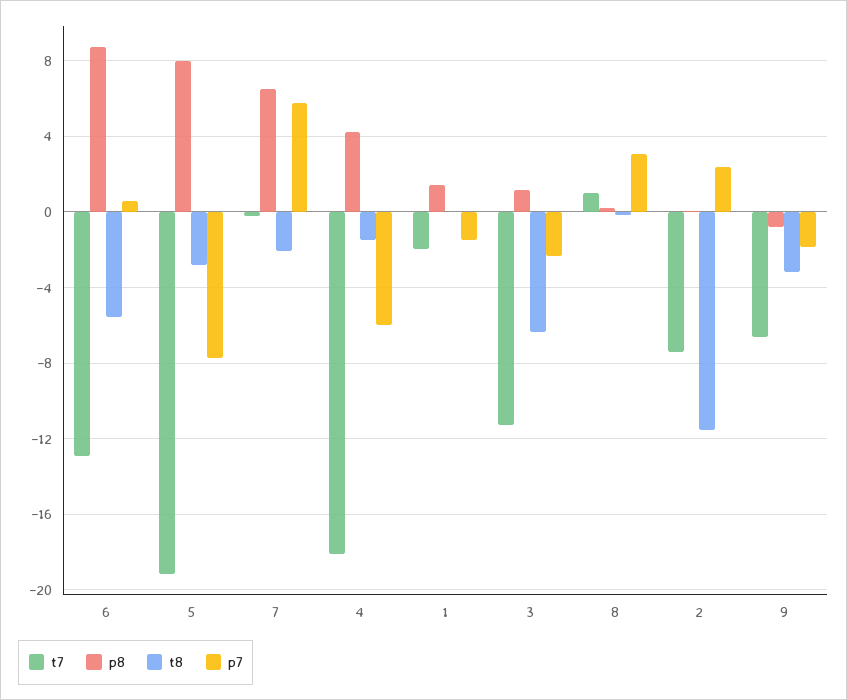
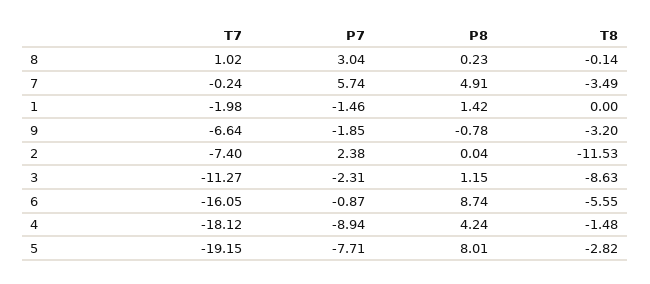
  {
    "t7": {
-     "6": -13,
+     "6": -16.05,
      "5": -19.15,
      "7": -0.24,
      "4": -18.12,
      "1": -1.98,
      "3": -11.27,
      "8": 1.02,
      "2": -7.4,
      "9": -6.64
    },
    "p8": {
      "6": 8.74,
      "5": 8.01,
-     "7": 6.5,
+     "7": 4.91,
      "4": 4.24,
      "1": 1.42,
      "3": 1.15,
      "8": 0.23,
      "2": 0.04,
      "9": -0.78
    },
    "t8": {
      "6": -5.55,
      "5": -2.82,
-     "7": -2,
+     "7": -3.49,
      "4": -1.48,
      "1": 0,
-     "3": -6.5,
+     "3": -8.63,
      "8": -0.14,
      "2": -11.53,
      "9": -3.2
    },
    "p7": {
-     "6": 0.5,
+     "6": -0.87,
      "5": -7.71,
      "7": 5.74,
-     "4": -6,
+     "4": -8.94,
      "1": -1.46,
      "3": -2.31,
      "8": 3.04,
      "2": 2.38,
      "9": -1.85
    }
  }

